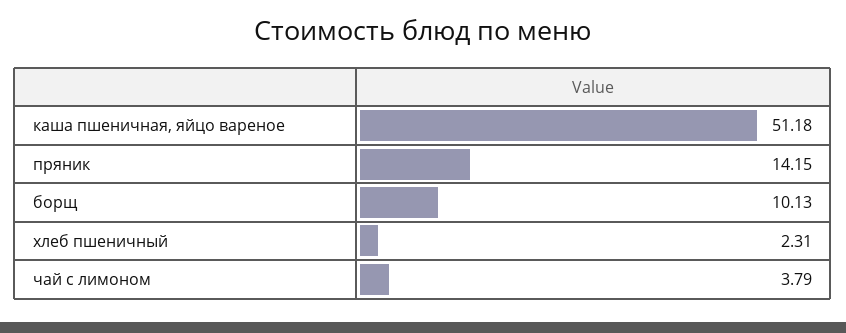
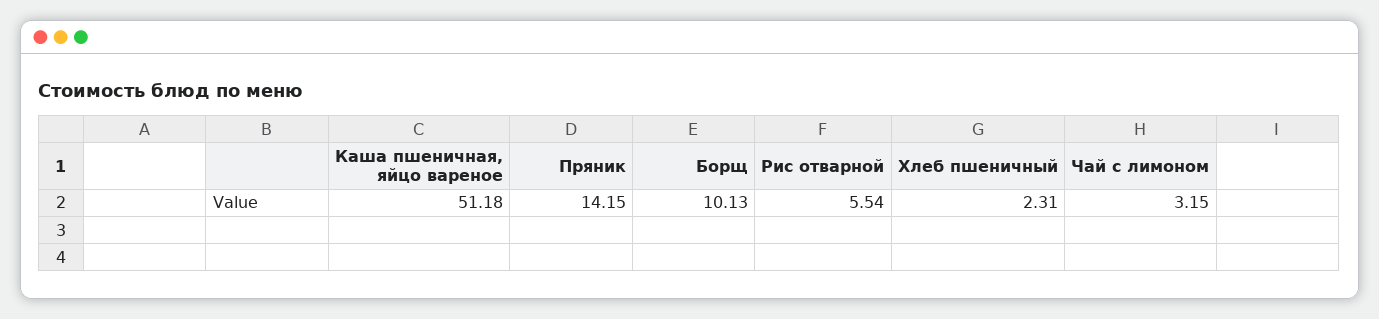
  {
    "каша пшеничная, яйцо вареное": 51.18,
    "пряник": 14.15,
    "борщ": 10.13,
    "хлеб пшеничный": 2.31,
-   "чай с лимоном": 3.79
+   "чай с лимоном": 3.15,
+   "Рис отварной": 5.54
  }

